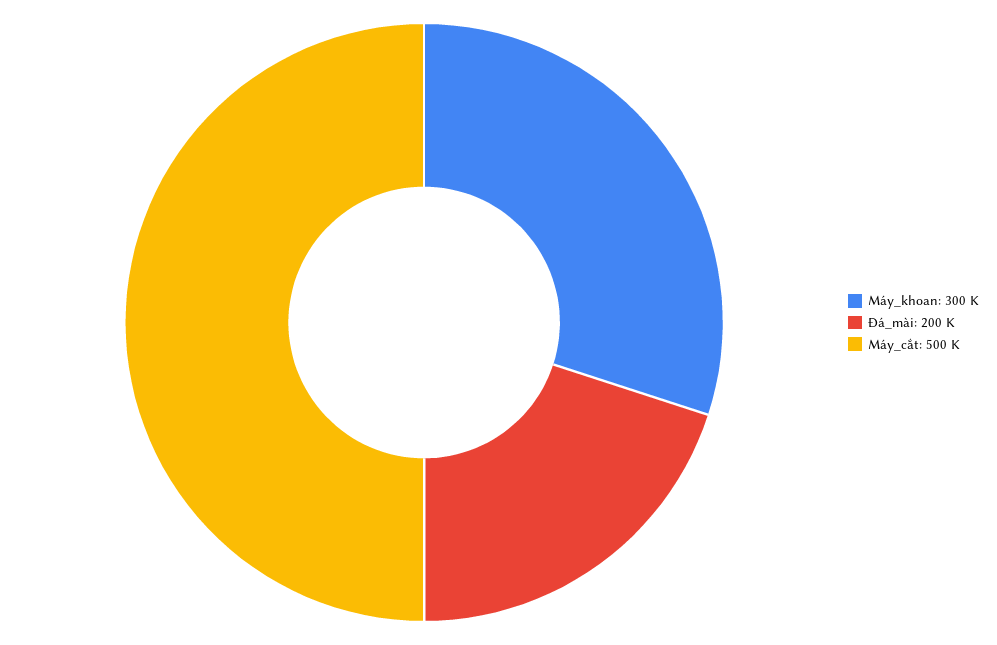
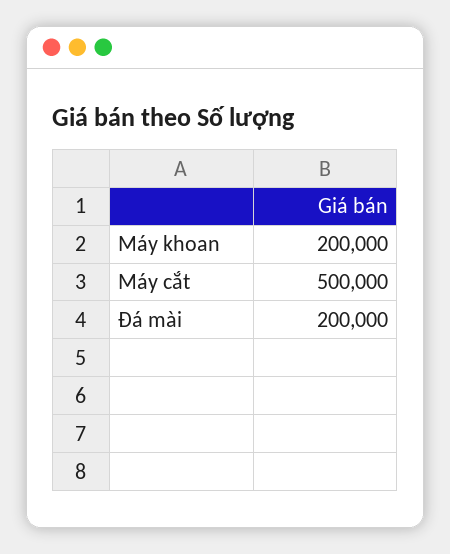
  {
-   "Máy_khoan": 300000,
+   "Máy_khoan": 200000,
    "Đá_mài": 200000,
    "Máy_cắt": 500000
  }

